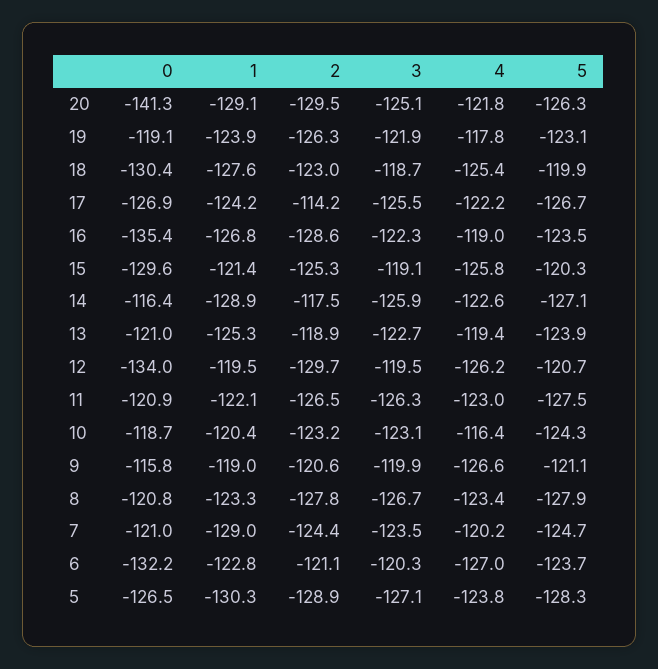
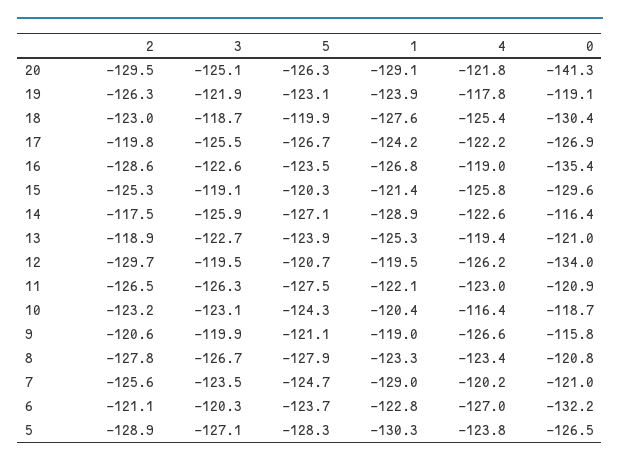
  {
    "0": {
      "20": -141.3,
      "19": -119.1,
      "18": -130.4,
      "17": -126.9,
      "16": -135.4,
      "15": -129.6,
      "14": -116.4,
      "13": -121,
      "12": -134,
      "11": -120.9,
      "10": -118.7,
      "9": -115.8,
      "8": -120.8,
      "7": -121,
      "6": -132.2,
      "5": -126.5
    },
    "1": {
      "20": -129.1,
      "19": -123.9,
      "18": -127.6,
      "17": -124.2,
      "16": -126.8,
      "15": -121.4,
      "14": -128.9,
      "13": -125.3,
      "12": -119.5,
      "11": -122.1,
      "10": -120.4,
      "9": -119,
      "8": -123.3,
      "7": -129,
      "6": -122.8,
      "5": -130.3
    },
    "2": {
      "20": -129.5,
      "19": -126.3,
      "18": -123,
-     "17": -114.2,
+     "17": -119.8,
      "16": -128.6,
      "15": -125.3,
      "14": -117.5,
      "13": -118.9,
      "12": -129.7,
      "11": -126.5,
      "10": -123.2,
      "9": -120.6,
      "8": -127.8,
-     "7": -124.4,
+     "7": -125.6,
      "6": -121.1,
      "5": -128.9
    },
    "3": {
      "20": -125.1,
      "19": -121.9,
      "18": -118.7,
      "17": -125.5,
-     "16": -122.3,
+     "16": -122.6,
      "15": -119.1,
      "14": -125.9,
      "13": -122.7,
      "12": -119.5,
      "11": -126.3,
      "10": -123.1,
      "9": -119.9,
      "8": -126.7,
      "7": -123.5,
      "6": -120.3,
      "5": -127.1
    },
    "4": {
      "20": -121.8,
      "19": -117.8,
      "18": -125.4,
      "17": -122.2,
      "16": -119,
      "15": -125.8,
      "14": -122.6,
      "13": -119.4,
      "12": -126.2,
      "11": -123,
      "10": -116.4,
      "9": -126.6,
      "8": -123.4,
      "7": -120.2,
      "6": -127,
      "5": -123.8
    },
    "5": {
      "20": -126.3,
      "19": -123.1,
      "18": -119.9,
      "17": -126.7,
      "16": -123.5,
      "15": -120.3,
      "14": -127.1,
      "13": -123.9,
      "12": -120.7,
      "11": -127.5,
      "10": -124.3,
      "9": -121.1,
      "8": -127.9,
      "7": -124.7,
      "6": -123.7,
      "5": -128.3
    }
  }

